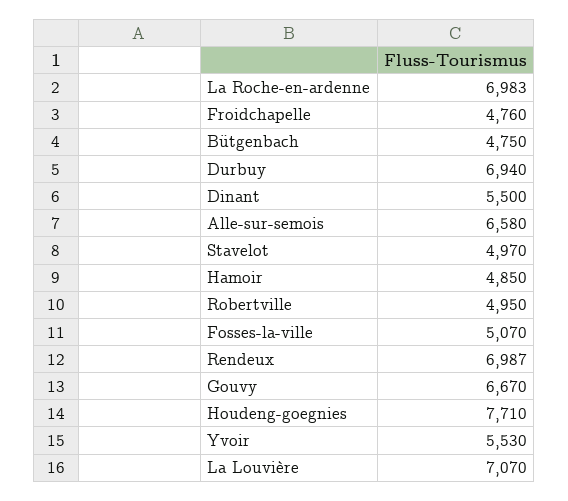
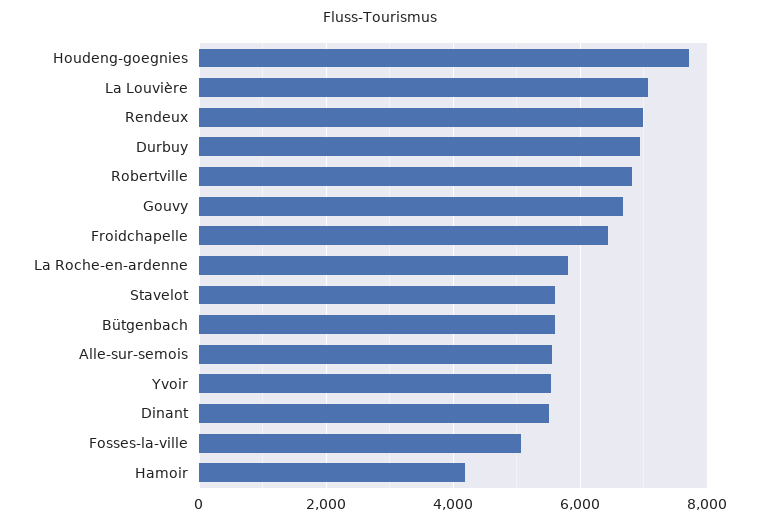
  {
-   "La Roche-en-ardenne": 6983,
+   "La Roche-en-ardenne": 5800,
-   "Froidchapelle": 4760,
+   "Froidchapelle": 6400,
-   "Bütgenbach": 4750,
+   "Bütgenbach": 5600,
    "Durbuy": 6940,
    "Dinant": 5500,
-   "Alle-sur-semois": 6580,
+   "Alle-sur-semois": 5600,
-   "Stavelot": 4970,
+   "Stavelot": 5600,
-   "Hamoir": 4850,
+   "Hamoir": 4200,
-   "Robertville": 4950,
+   "Robertville": 6800,
    "Fosses-la-ville": 5070,
    "Rendeux": 6987,
    "Gouvy": 6670,
    "Houdeng-goegnies": 7710,
    "Yvoir": 5530,
    "La Louvière": 7070
  }

